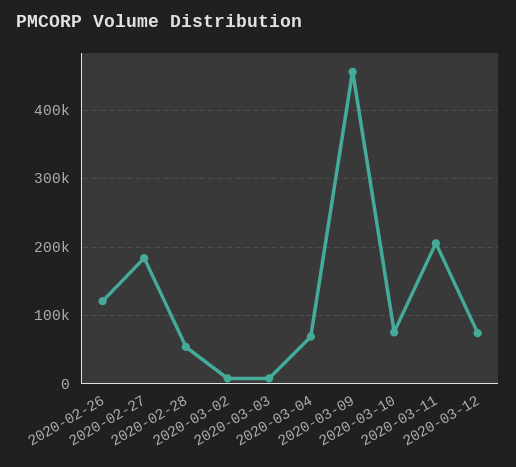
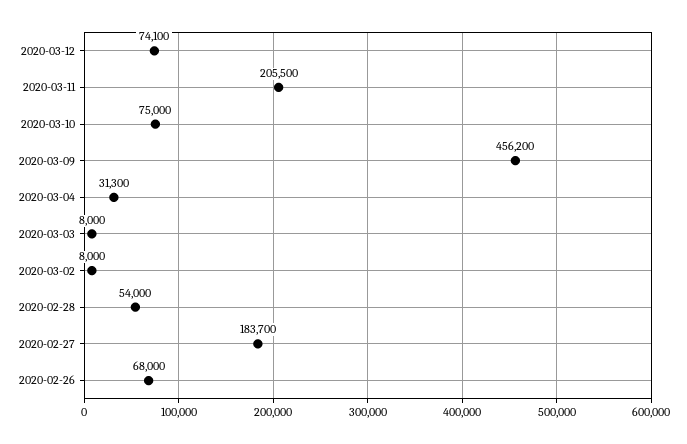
  {
-   "2020-02-26": 120000,
+   "2020-02-26": 68000,
    "2020-02-27": 183700,
    "2020-02-28": 54000,
    "2020-03-02": 8000,
    "2020-03-03": 8000,
-   "2020-03-04": 70000,
+   "2020-03-04": 31300,
    "2020-03-09": 456200,
    "2020-03-10": 75000,
    "2020-03-11": 205500,
    "2020-03-12": 74100
  }

